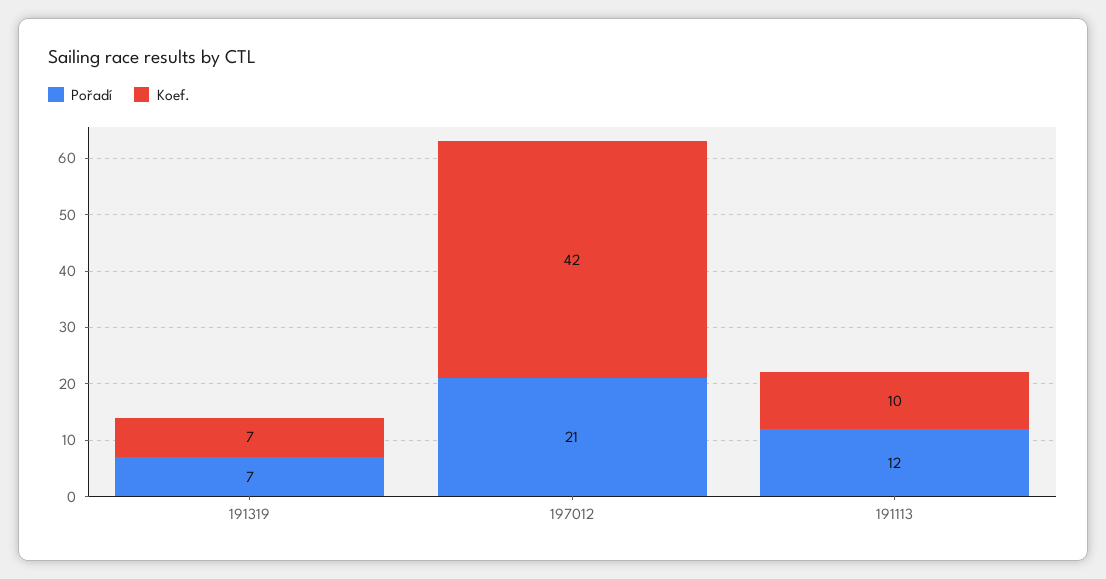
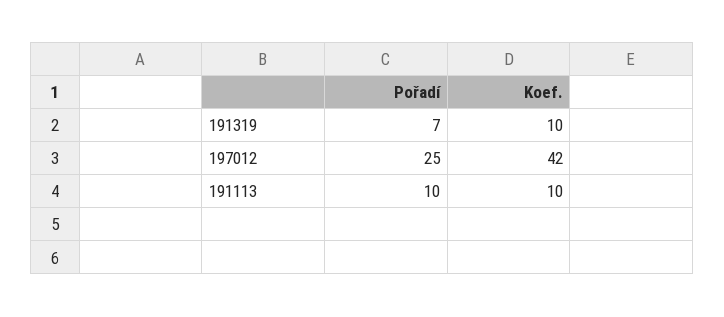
  {
    "Pořadí": {
      "191319": 7,
-     "197012": 21,
+     "197012": 25,
-     "191113": 12
+     "191113": 10
    },
    "Koef.": {
-     "191319": 7,
+     "191319": 10,
      "197012": 42,
      "191113": 10
    }
  }

